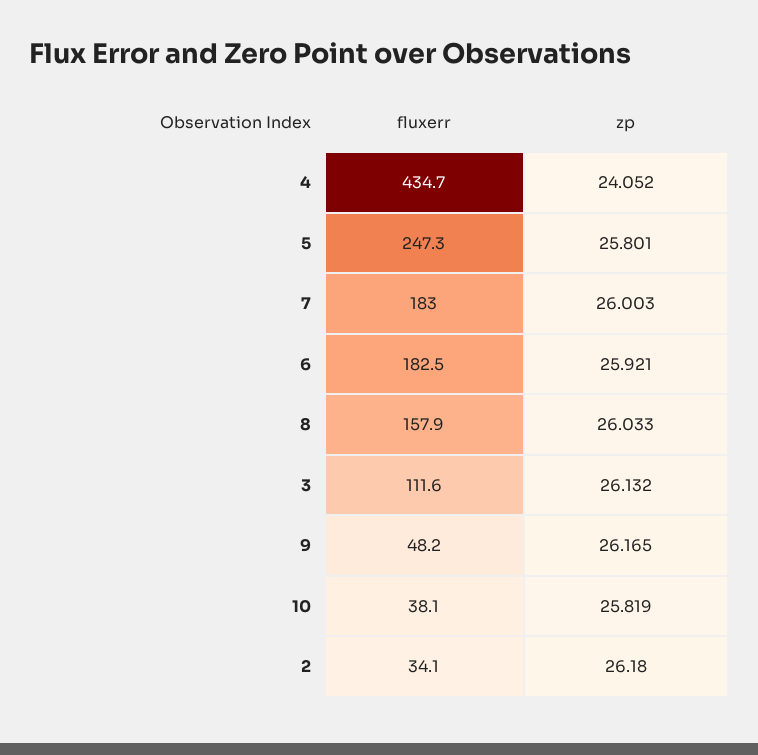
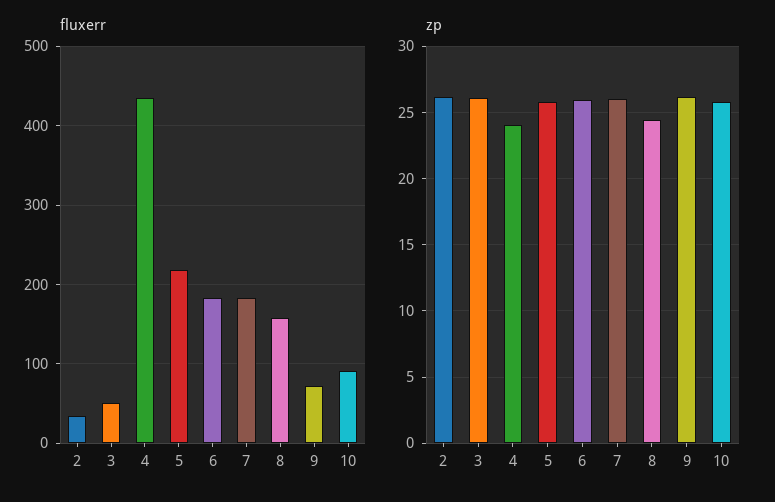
  {
    "fluxerr": {
      "4": 434.7,
-     "5": 247.3,
+     "5": 220,
      "7": 183,
      "6": 182.5,
      "8": 157.9,
-     "3": 111.6,
+     "3": 50,
-     "9": 48.2,
+     "9": 70,
-     "10": 38.1,
+     "10": 90,
      "2": 34.1
    },
    "zp": {
      "4": 24.052,
      "5": 25.801,
      "7": 26.003,
      "6": 25.921,
-     "8": 26.033,
+     "8": 24.5,
      "3": 26.132,
      "9": 26.165,
      "10": 25.819,
      "2": 26.18
    }
  }

